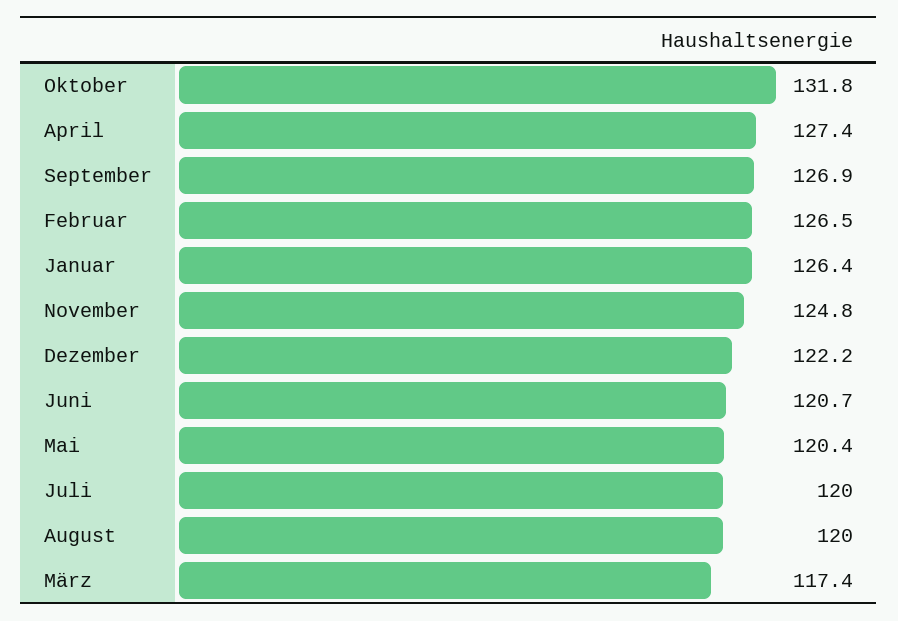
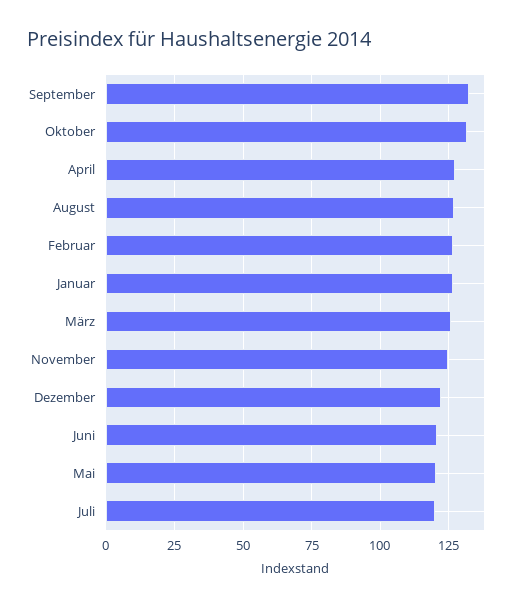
  {
    "Oktober": 131.8,
    "April": 127.4,
-   "September": 126.9,
+   "September": 132.5,
    "Februar": 126.5,
    "Januar": 126.4,
    "November": 124.8,
    "Dezember": 122.2,
    "Juni": 120.7,
    "Mai": 120.4,
    "Juli": 120,
-   "August": 120,
+   "August": 127.5,
-   "März": 117.4
+   "März": 125
  }

